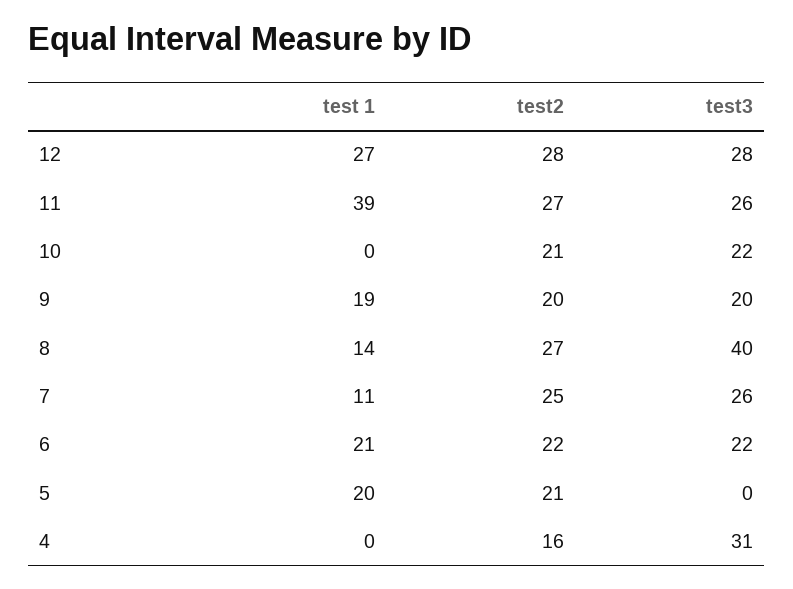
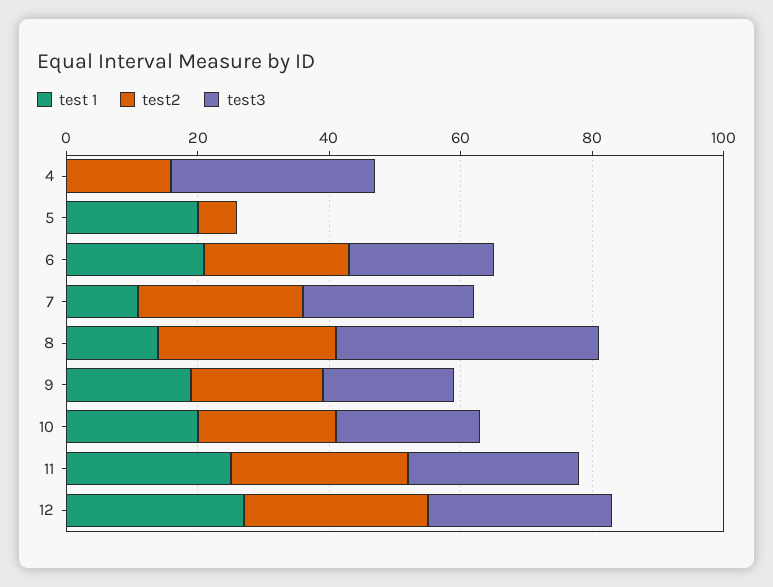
  {
    "test 1": {
      "12": 27,
-     "11": 39,
+     "11": 25,
-     "10": 0,
+     "10": 20,
      "9": 19,
      "8": 14,
      "7": 11,
      "6": 21,
      "5": 20,
      "4": 0
    },
    "test2": {
      "12": 28,
      "11": 27,
      "10": 21,
      "9": 20,
      "8": 27,
      "7": 25,
      "6": 22,
-     "5": 21,
+     "5": 5,
      "4": 16
    },
    "test3": {
      "12": 28,
      "11": 26,
      "10": 22,
      "9": 20,
      "8": 40,
      "7": 26,
      "6": 22,
      "5": 0,
      "4": 31
    }
  }

